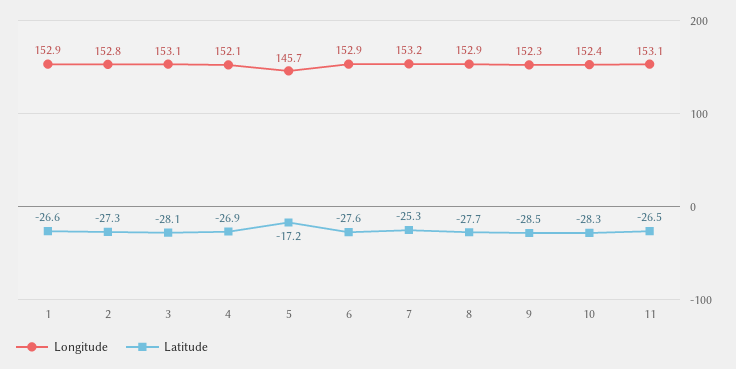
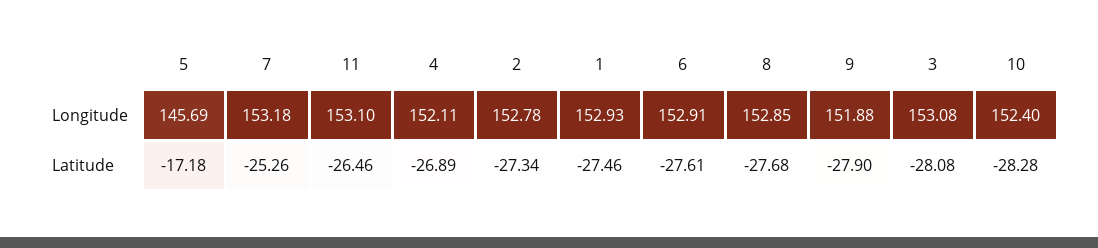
  {
    "Longitude": {
      "1": 152.93,
      "2": 152.78,
      "3": 153.08,
      "4": 152.11,
      "5": 145.69,
      "6": 152.91,
      "7": 153.18,
      "8": 152.85,
-     "9": 152.3,
+     "9": 151.88,
      "10": 152.4,
      "11": 153.1
    },
    "Latitude": {
-     "1": -26.6,
+     "1": -27.46,
      "2": -27.34,
      "3": -28.08,
      "4": -26.89,
      "5": -17.18,
      "6": -27.61,
      "7": -25.26,
      "8": -27.68,
-     "9": -28.5,
+     "9": -27.9,
      "10": -28.28,
      "11": -26.46
    }
  }

